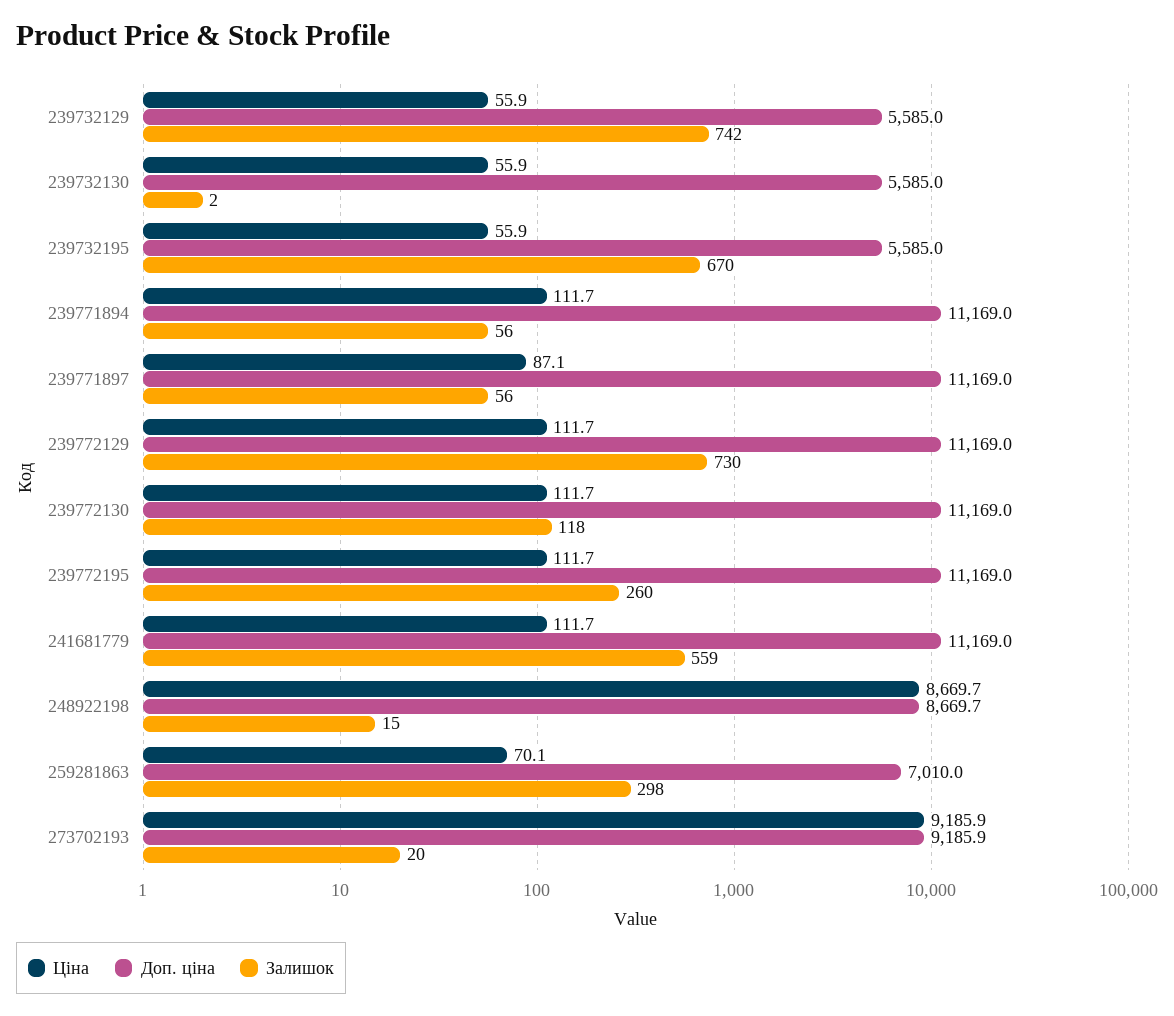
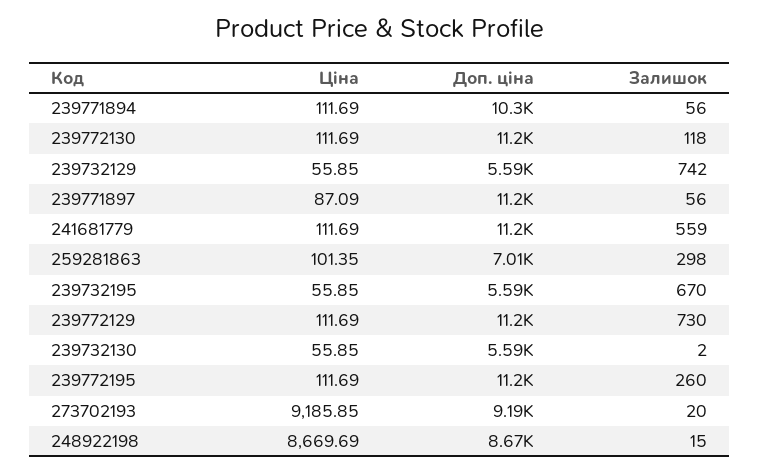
  {
    "Ціна": {
      "239732129": 55.85,
      "239732130": 55.85,
      "239732195": 55.85,
      "239771894": 111.69,
      "239771897": 87.09,
      "239772129": 111.69,
      "239772130": 111.69,
      "239772195": 111.69,
      "241681779": 111.69,
      "248922198": 8669.69,
-     "259281863": 70.1,
+     "259281863": 101.35,
      "273702193": 9185.85
    },
    "Доп. ціна": {
      "239732129": 5585,
      "239732130": 5585,
      "239732195": 5585,
-     "239771894": 11169,
+     "239771894": 10300,
      "239771897": 11169,
      "239772129": 11169,
      "239772130": 11169,
      "239772195": 11169,
      "241681779": 11169,
      "248922198": 8669.7,
      "259281863": 7010,
      "273702193": 9185.9
    },
    "Залишок": {
      "239732129": 742,
      "239732130": 2,
      "239732195": 670,
      "239771894": 56,
      "239771897": 56,
      "239772129": 730,
      "239772130": 118,
      "239772195": 260,
      "241681779": 559,
      "248922198": 15,
      "259281863": 298,
      "273702193": 20
    }
  }

